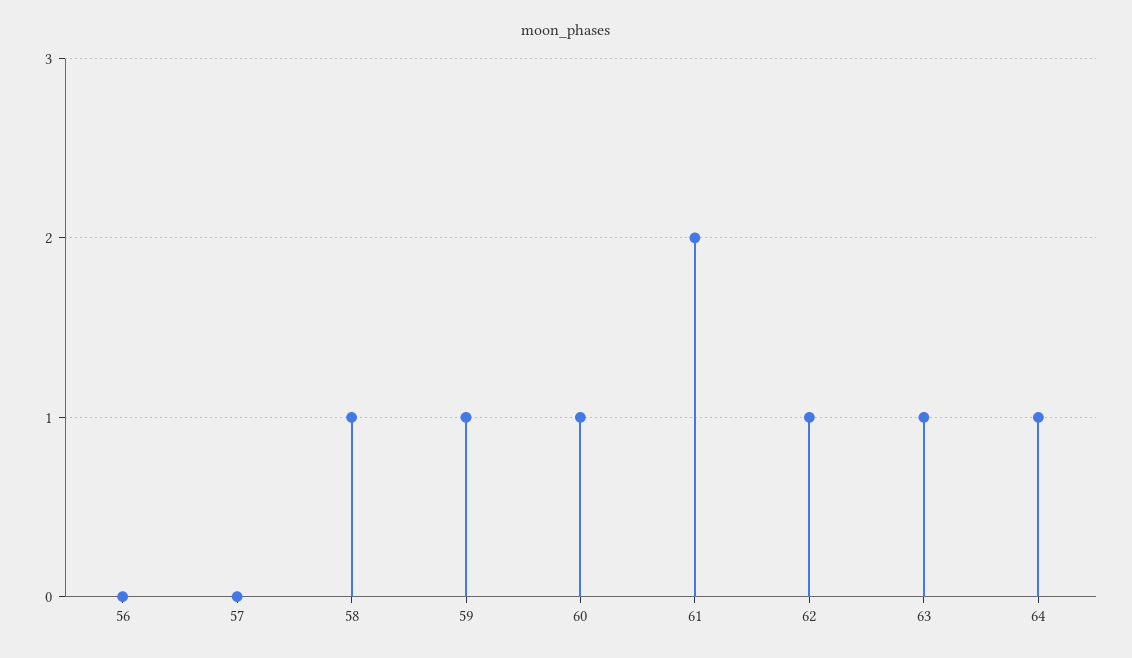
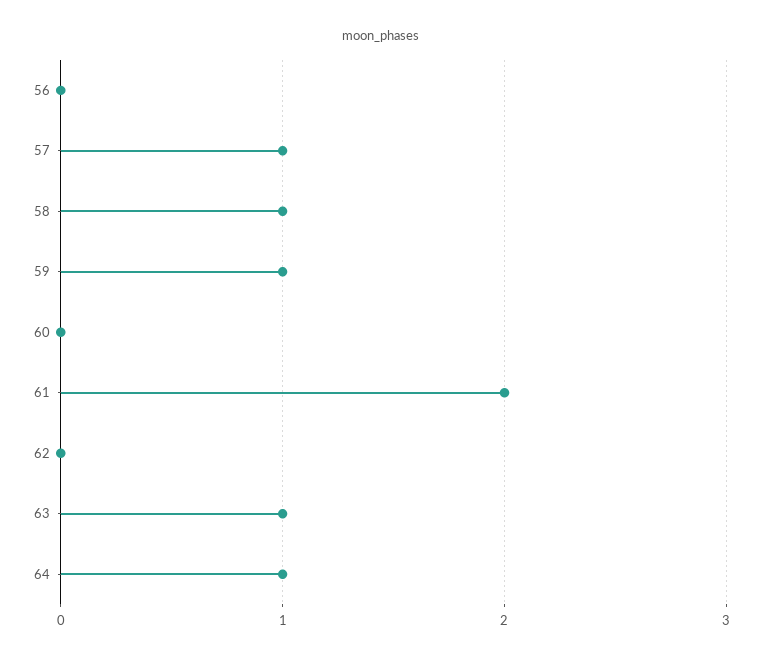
  {
    "56": 0,
-   "57": 0,
+   "57": 1,
    "58": 1,
    "59": 1,
-   "60": 1,
+   "60": 0,
    "61": 2,
-   "62": 1,
+   "62": 0,
    "63": 1,
    "64": 1
  }

